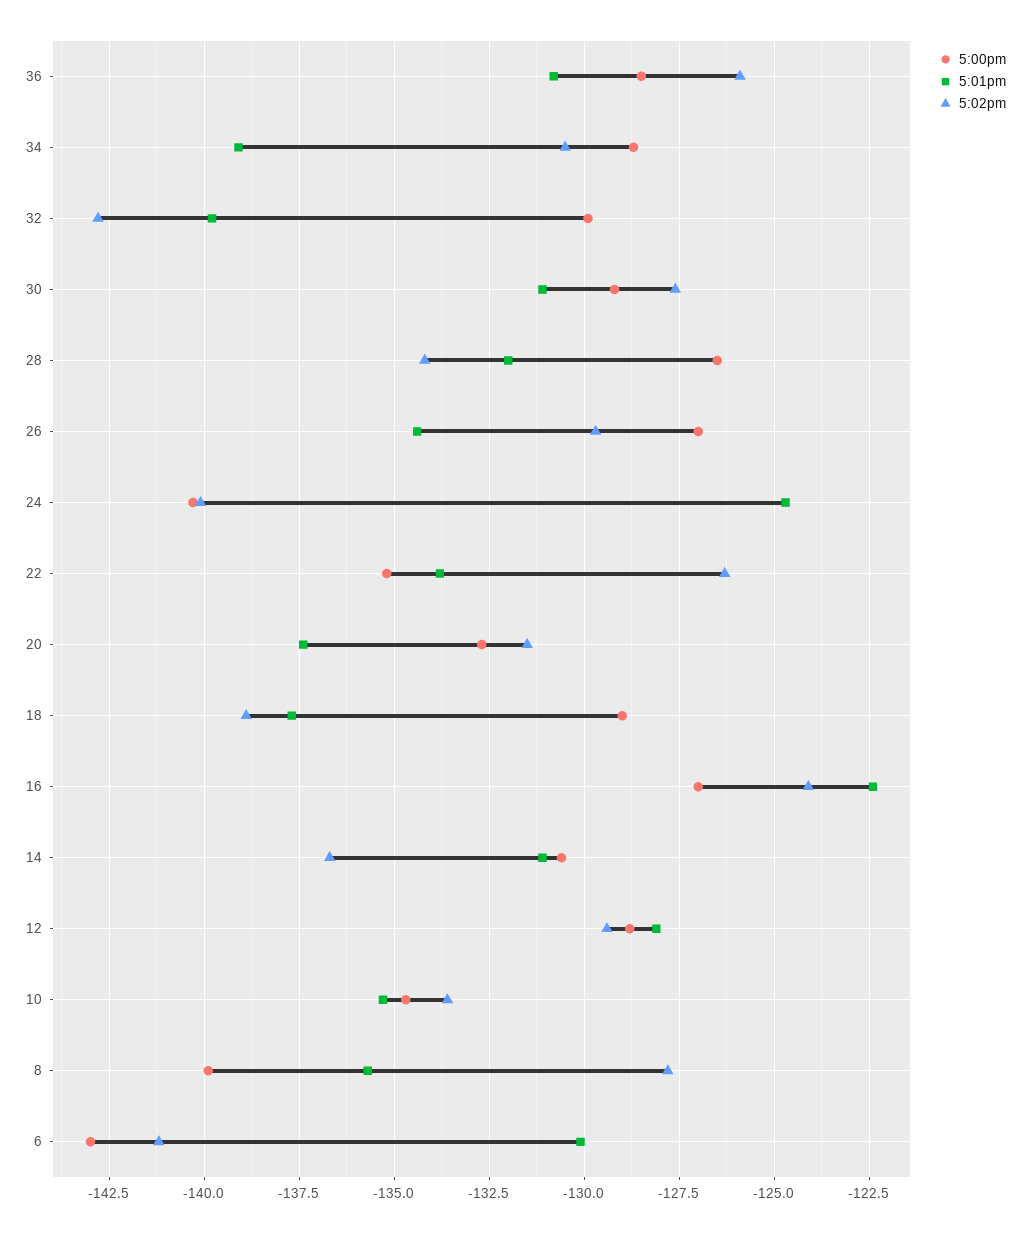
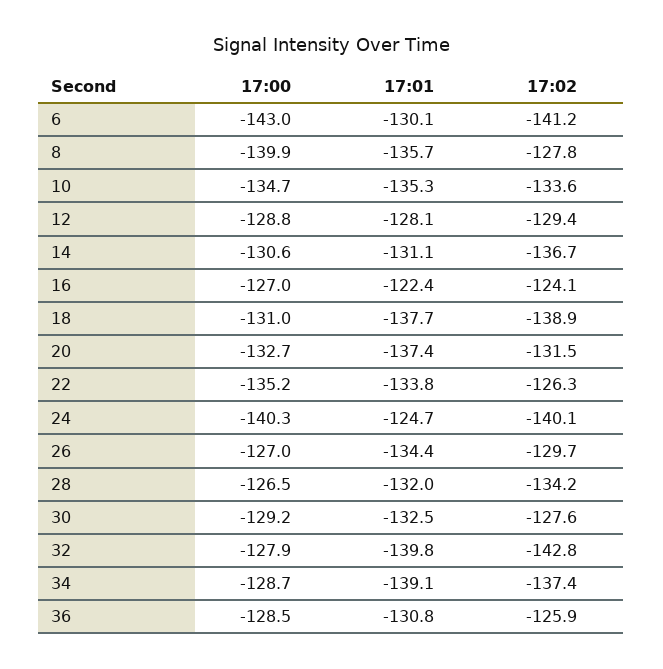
  {
    "5:00pm": {
      "36": -128.5,
      "34": -128.7,
-     "32": -130,
+     "32": -127.9,
      "30": -129.2,
      "28": -126.5,
      "26": -127,
      "24": -140.3,
      "22": -135.2,
      "20": -132.7,
-     "18": -129,
+     "18": -131,
      "16": -127,
      "14": -130.6,
      "12": -128.8,
      "10": -134.7,
      "8": -139.9,
      "6": -143
    },
    "5:01pm": {
      "36": -130.8,
      "34": -139.1,
      "32": -139.8,
-     "30": -131,
+     "30": -132.5,
      "28": -132,
      "26": -134.4,
      "24": -124.7,
      "22": -133.8,
      "20": -137.4,
      "18": -137.7,
      "16": -122.4,
      "14": -131.1,
      "12": -128.1,
      "10": -135.3,
      "8": -135.7,
      "6": -130.1
    },
    "5:02pm": {
      "36": -125.9,
-     "34": -130.5,
+     "34": -137.4,
      "32": -142.8,
      "30": -127.6,
      "28": -134.2,
      "26": -129.7,
      "24": -140.1,
      "22": -126.3,
      "20": -131.5,
      "18": -138.9,
      "16": -124.1,
      "14": -136.7,
      "12": -129.4,
      "10": -133.6,
      "8": -127.8,
      "6": -141.2
    }
  }

